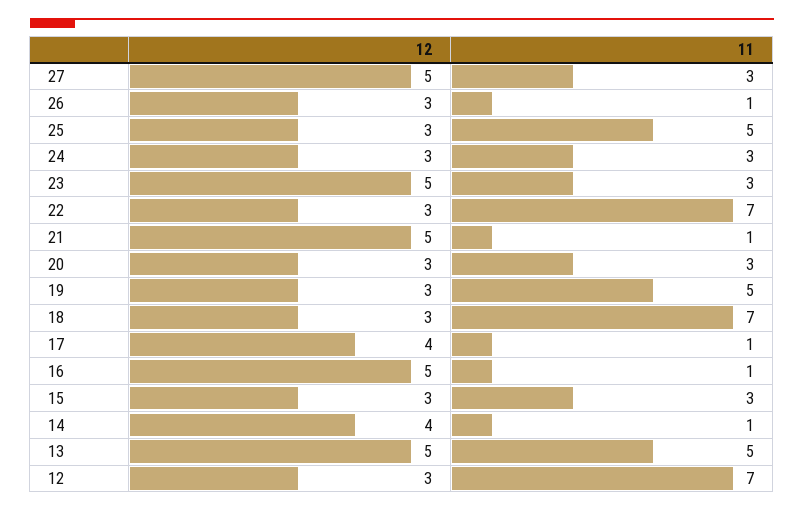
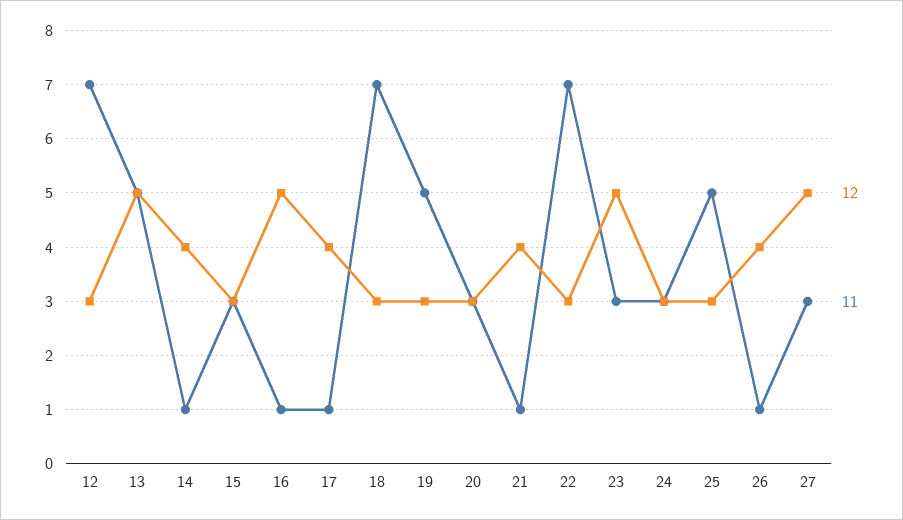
  {
    "12": {
      "27": 5,
-     "26": 3,
+     "26": 4,
      "25": 3,
      "24": 3,
      "23": 5,
      "22": 3,
-     "21": 5,
+     "21": 4,
      "20": 3,
      "19": 3,
      "18": 3,
      "17": 4,
      "16": 5,
      "15": 3,
      "14": 4,
      "13": 5,
      "12": 3
    },
    "11": {
      "27": 3,
      "26": 1,
      "25": 5,
      "24": 3,
      "23": 3,
      "22": 7,
      "21": 1,
      "20": 3,
      "19": 5,
      "18": 7,
      "17": 1,
      "16": 1,
      "15": 3,
      "14": 1,
      "13": 5,
      "12": 7
    }
  }

